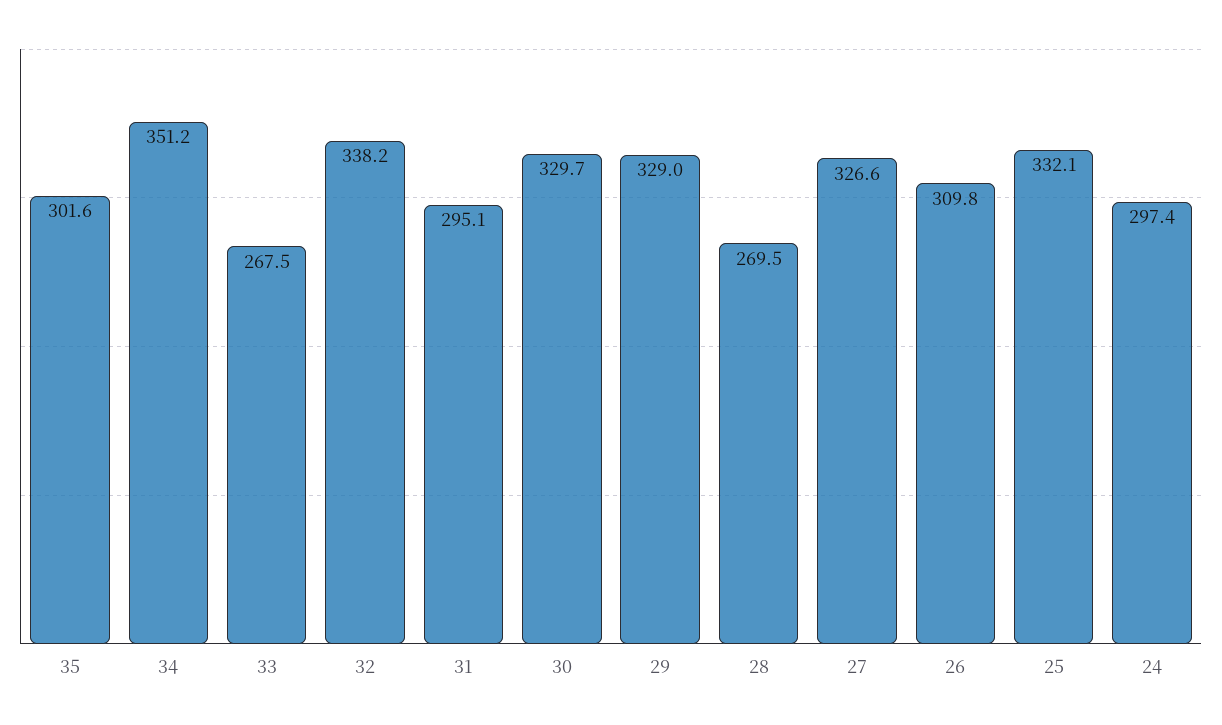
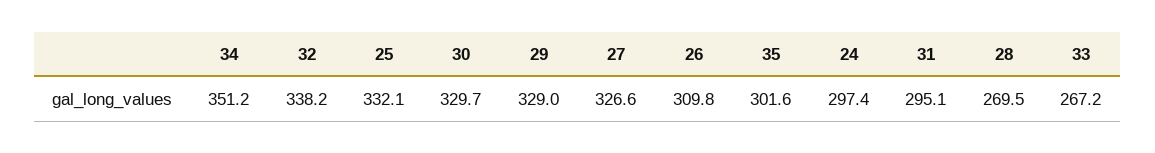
  {
    "35": 301.6,
    "34": 351.2,
-   "33": 267.5,
+   "33": 267.2,
    "32": 338.2,
    "31": 295.1,
    "30": 329.7,
    "29": 329,
    "28": 269.5,
    "27": 326.6,
    "26": 309.8,
    "25": 332.1,
    "24": 297.4
  }

